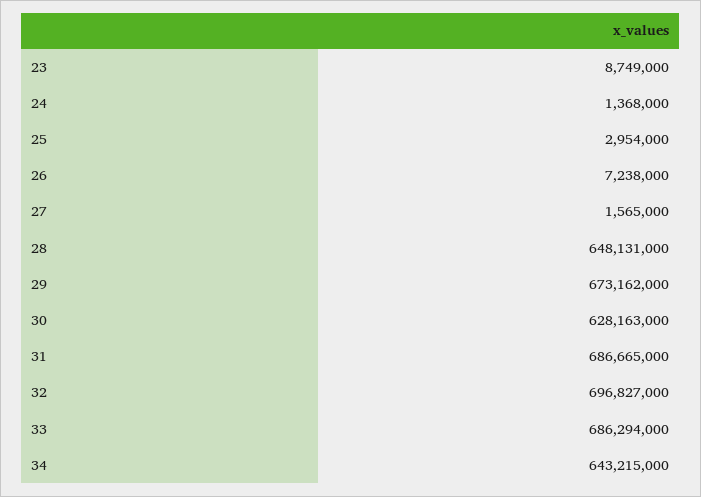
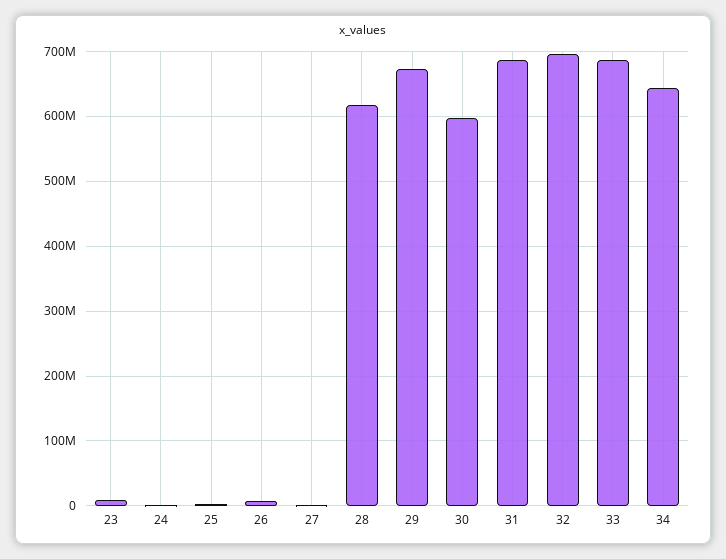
  {
    "23": 8749000,
    "24": 1368000,
    "25": 2954000,
    "26": 7238000,
    "27": 1565000,
-   "28": 648131000,
+   "28": 620000000,
    "29": 673162000,
-   "30": 628163000,
+   "30": 600000000,
    "31": 686665000,
    "32": 696827000,
    "33": 686294000,
    "34": 643215000
  }

